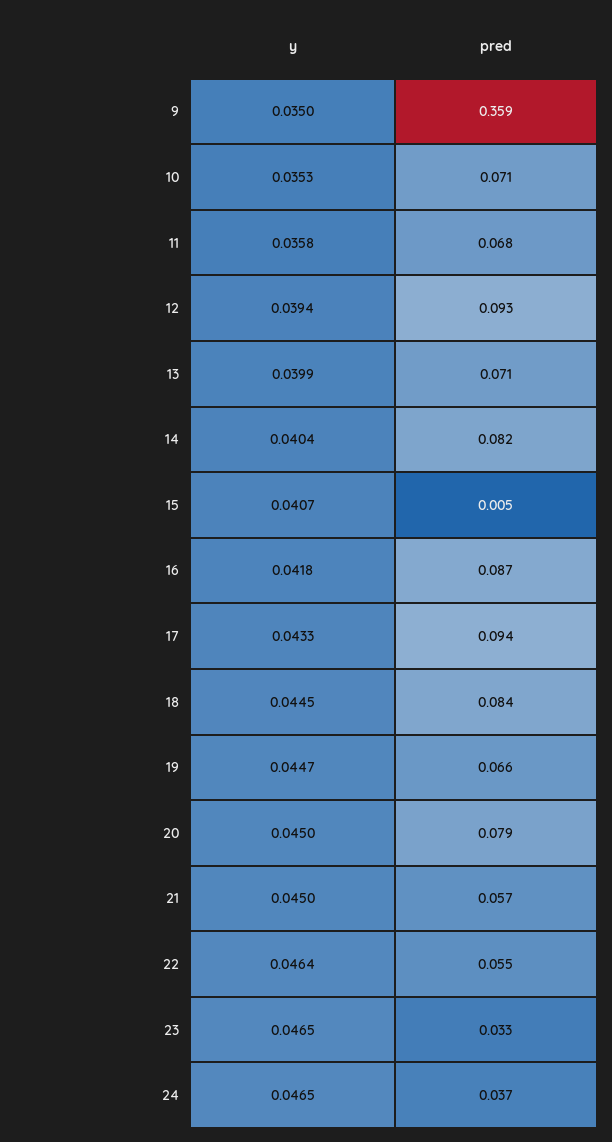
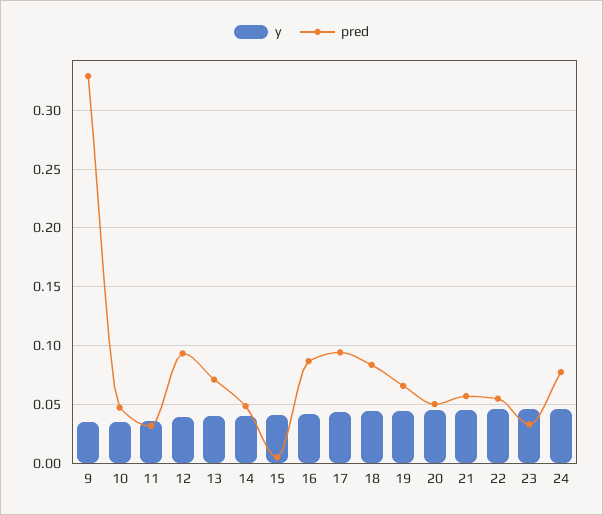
  {
    "y": {
      "9": 0.035,
      "10": 0.0353,
      "11": 0.0358,
      "12": 0.0394,
      "13": 0.0399,
      "14": 0.0404,
      "15": 0.0407,
      "16": 0.0418,
      "17": 0.0433,
      "18": 0.0445,
      "19": 0.0447,
      "20": 0.045,
      "21": 0.045,
      "22": 0.0464,
      "23": 0.0465,
      "24": 0.0465
    },
    "pred": {
-     "9": 0.359,
+     "9": 0.33,
-     "10": 0.071,
+     "10": 0.05,
-     "11": 0.068,
+     "11": 0.03,
      "12": 0.093,
      "13": 0.071,
-     "14": 0.082,
+     "14": 0.05,
      "15": 0.005,
      "16": 0.087,
      "17": 0.094,
      "18": 0.084,
      "19": 0.066,
-     "20": 0.079,
+     "20": 0.05,
      "21": 0.057,
      "22": 0.055,
      "23": 0.033,
-     "24": 0.037
+     "24": 0.08
    }
  }

